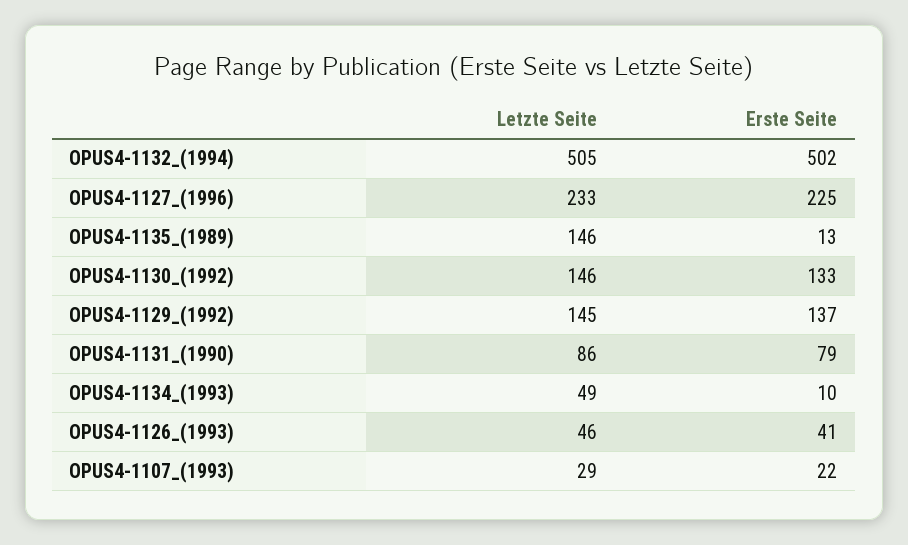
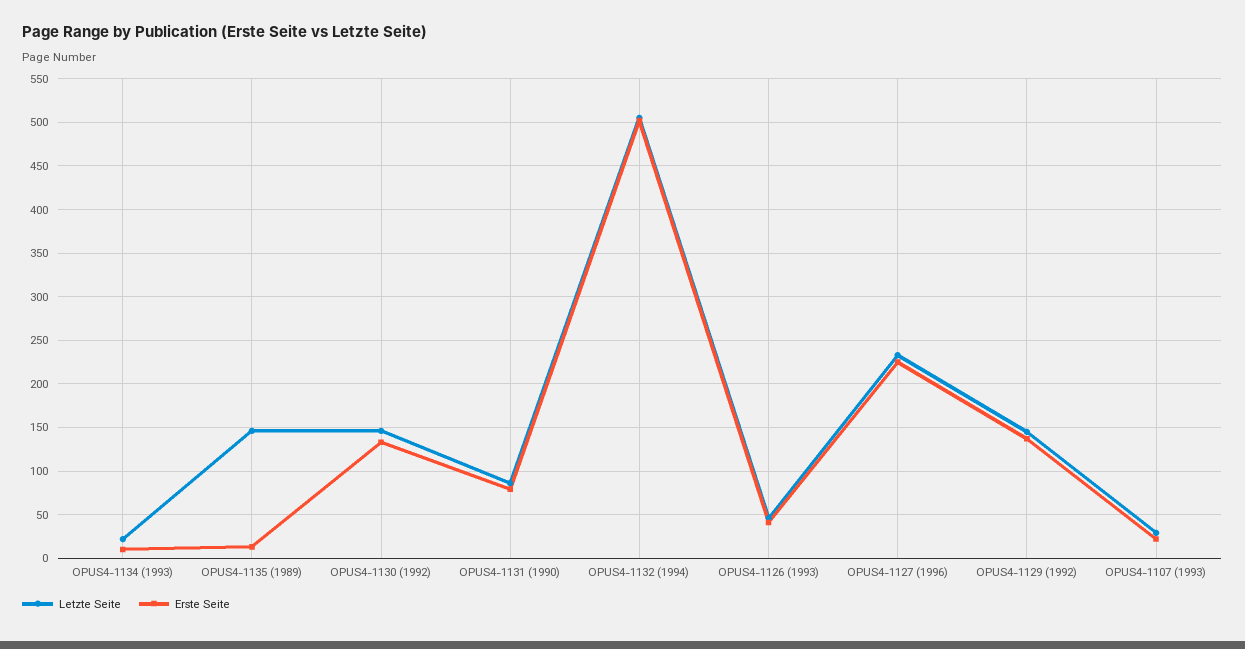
  {
    "Letzte Seite": {
      "OPUS4-1132_(1994)": 505,
      "OPUS4-1127_(1996)": 233,
      "OPUS4-1135_(1989)": 146,
      "OPUS4-1130_(1992)": 146,
      "OPUS4-1129_(1992)": 145,
      "OPUS4-1131_(1990)": 86,
-     "OPUS4-1134_(1993)": 49,
+     "OPUS4-1134_(1993)": 20,
      "OPUS4-1126_(1993)": 46,
      "OPUS4-1107_(1993)": 29
    },
    "Erste Seite": {
      "OPUS4-1132_(1994)": 502,
      "OPUS4-1127_(1996)": 225,
      "OPUS4-1135_(1989)": 13,
      "OPUS4-1130_(1992)": 133,
      "OPUS4-1129_(1992)": 137,
      "OPUS4-1131_(1990)": 79,
      "OPUS4-1134_(1993)": 10,
      "OPUS4-1126_(1993)": 41,
      "OPUS4-1107_(1993)": 22
    }
  }

